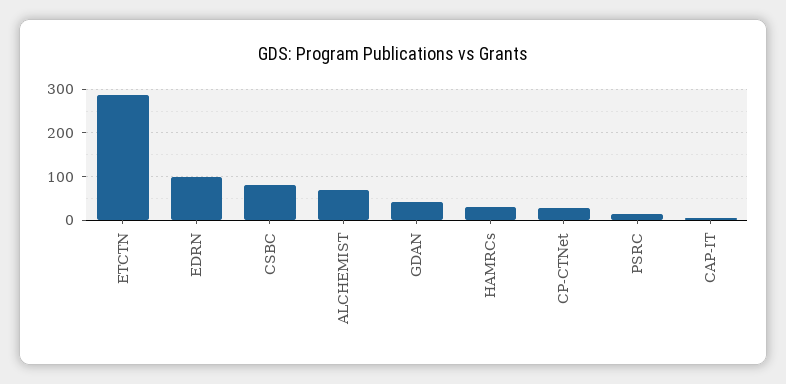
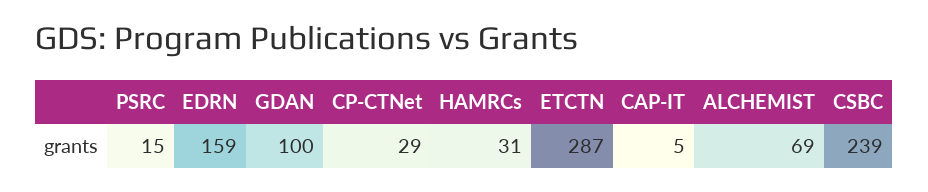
  {
    "ETCTN": 287,
-   "EDRN": 100,
+   "EDRN": 159,
-   "CSBC": 80,
+   "CSBC": 239,
    "ALCHEMIST": 69,
-   "GDAN": 40,
+   "GDAN": 100,
    "HAMRCs": 31,
    "CP-CTNet": 29,
    "PSRC": 15,
    "CAP-IT": 5
  }

